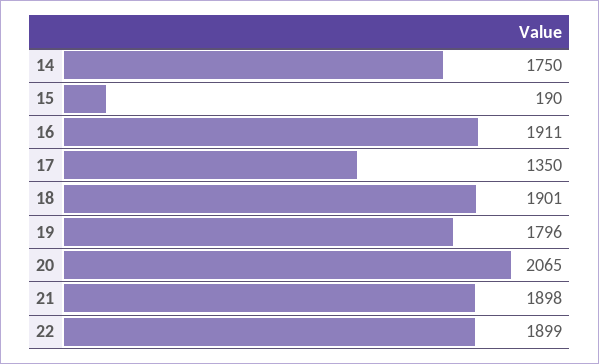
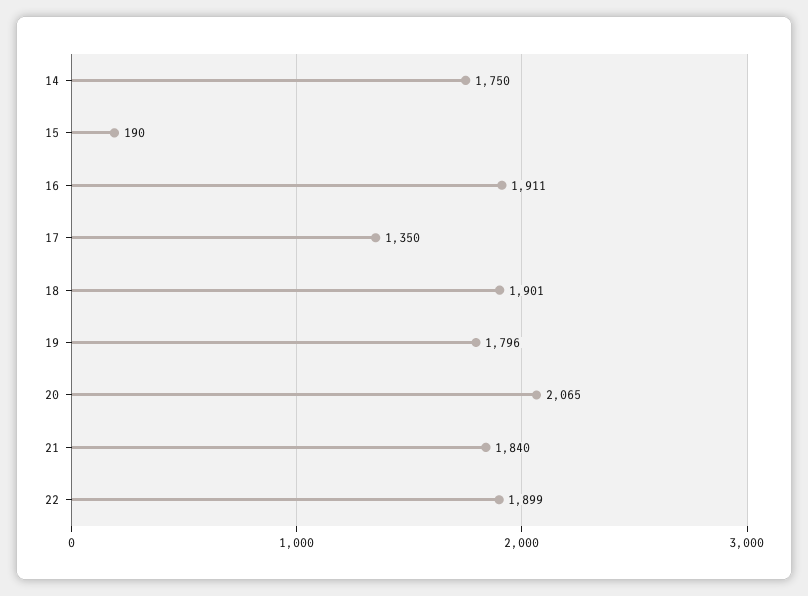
  {
    "14": 1750,
    "15": 190,
    "16": 1911,
    "17": 1350,
    "18": 1901,
    "19": 1796,
    "20": 2065,
-   "21": 1898,
+   "21": 1840,
    "22": 1899
  }

